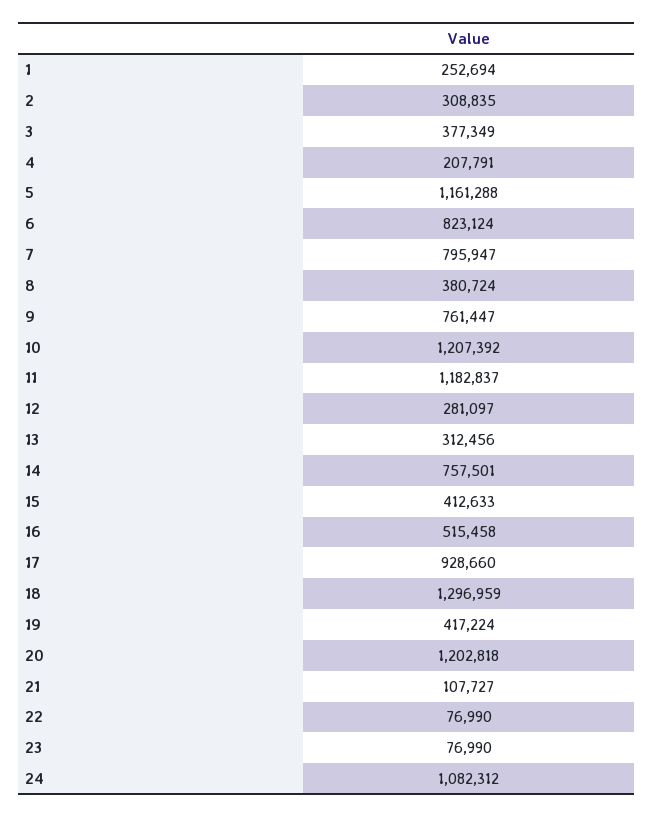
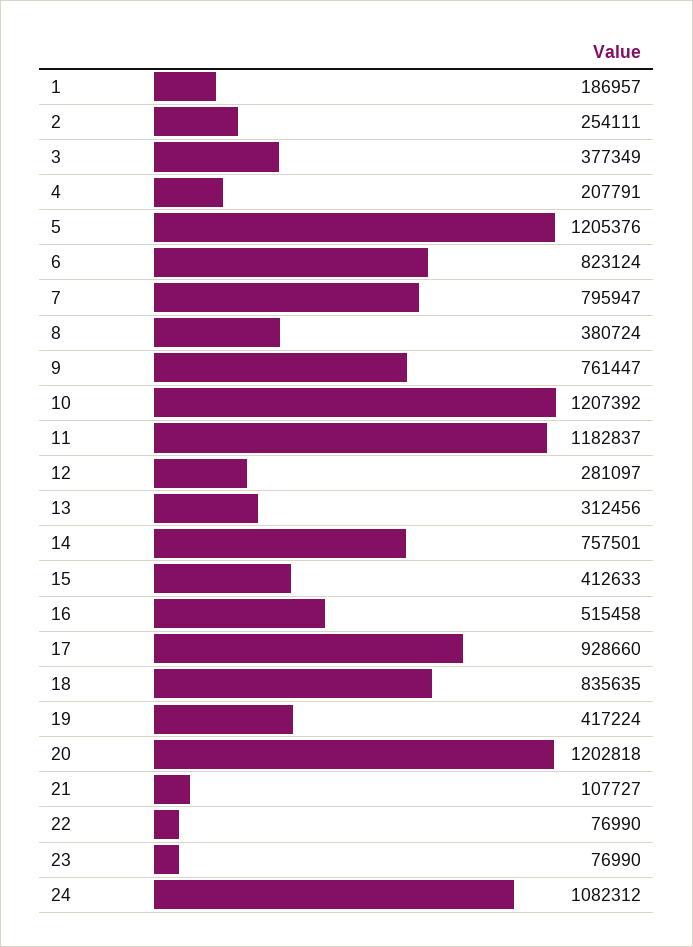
  {
-   "1": 252694,
+   "1": 186957,
-   "2": 308835,
+   "2": 254111,
    "3": 377349,
    "4": 207791,
-   "5": 1161288,
+   "5": 1205376,
    "6": 823124,
    "7": 795947,
    "8": 380724,
    "9": 761447,
    "10": 1207392,
    "11": 1182837,
    "12": 281097,
    "13": 312456,
    "14": 757501,
    "15": 412633,
    "16": 515458,
    "17": 928660,
-   "18": 1296959,
+   "18": 835635,
    "19": 417224,
    "20": 1202818,
    "21": 107727,
    "22": 76990,
    "23": 76990,
    "24": 1082312
  }

